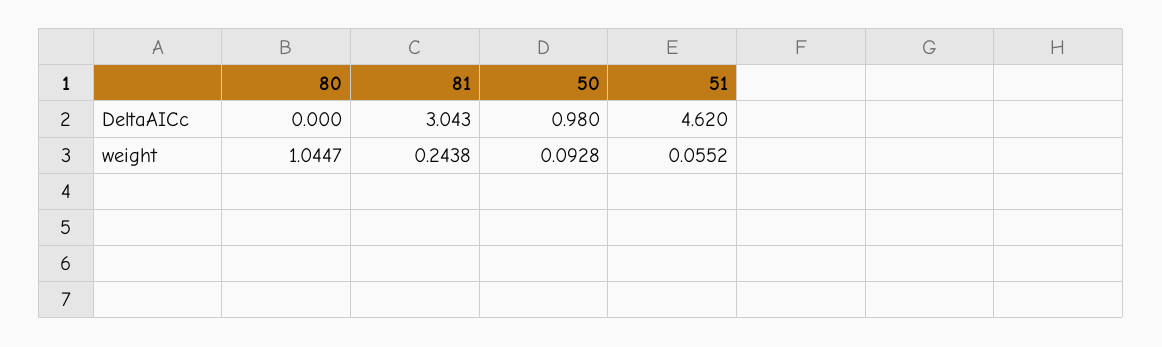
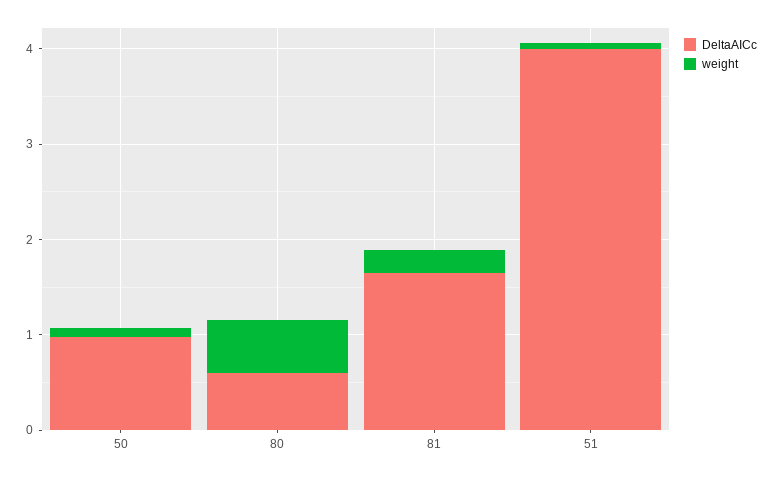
  {
    "DeltaAICc": {
-     "80": 0,
+     "80": 0.6,
-     "81": 3.043,
+     "81": 1.6,
      "50": 0.98,
-     "51": 4.62
+     "51": 4
    },
    "weight": {
-     "80": 1.0447,
+     "80": 0.6,
      "81": 0.2438,
      "50": 0.0928,
      "51": 0.0552
    }
  }

